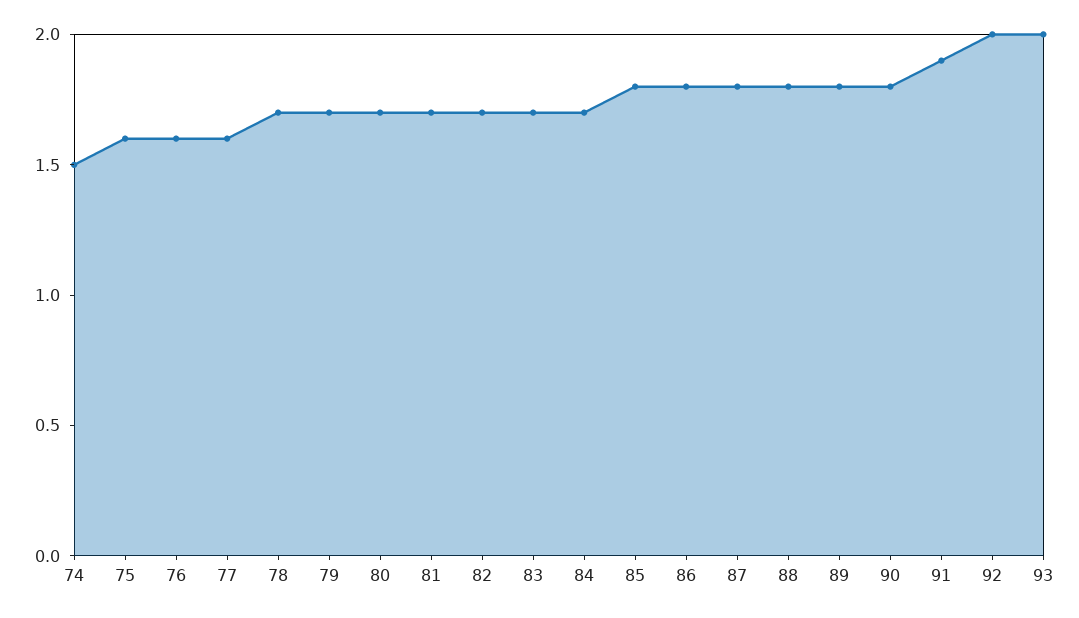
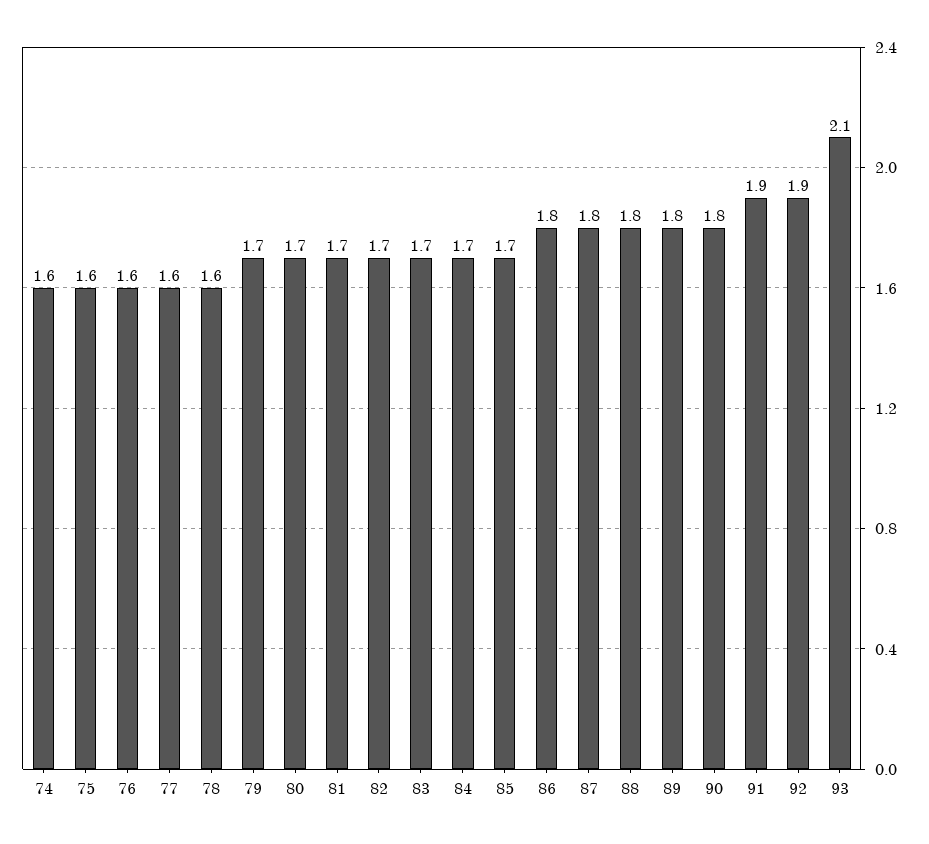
  {
-   "74": 1.5,
+   "74": 1.6,
    "75": 1.6,
    "76": 1.6,
    "77": 1.6,
-   "78": 1.7,
+   "78": 1.6,
    "79": 1.7,
    "80": 1.7,
    "81": 1.7,
    "82": 1.7,
    "83": 1.7,
    "84": 1.7,
-   "85": 1.8,
+   "85": 1.7,
    "86": 1.8,
    "87": 1.8,
    "88": 1.8,
    "89": 1.8,
    "90": 1.8,
    "91": 1.9,
-   "92": 2,
+   "92": 1.9,
-   "93": 2
+   "93": 2.1
  }

